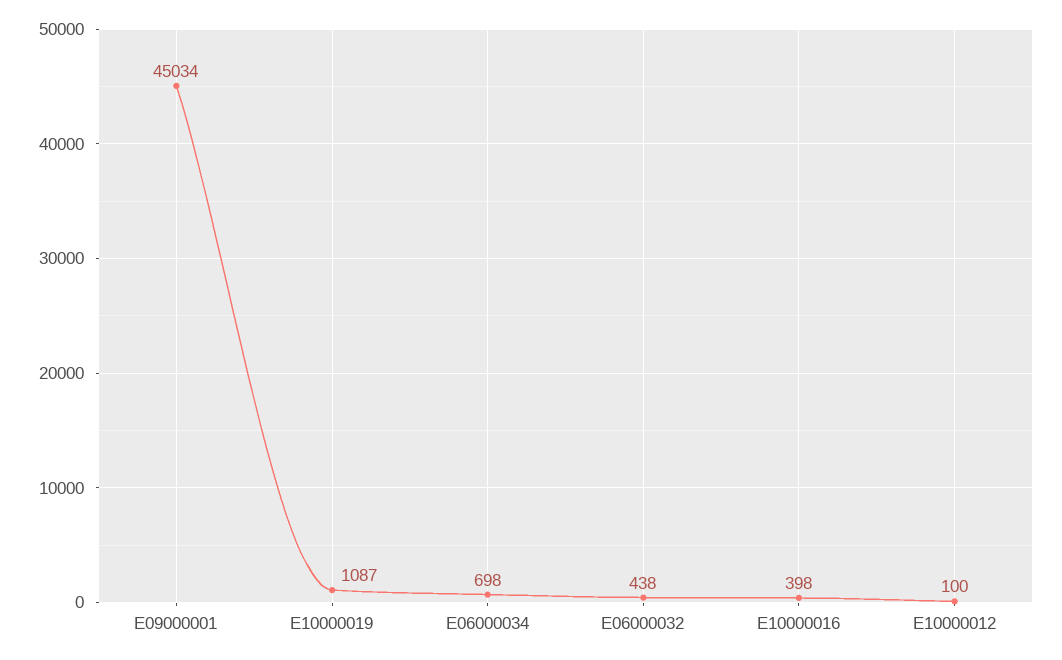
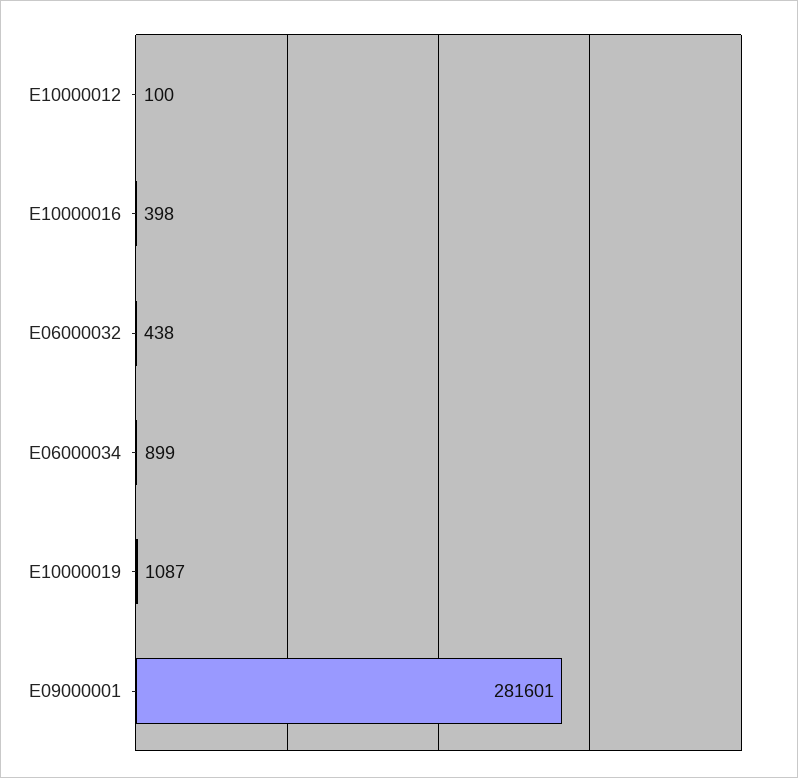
  {
-   "E09000001": 45034,
+   "E09000001": 281601,
    "E10000019": 1087,
-   "E06000034": 698,
+   "E06000034": 899,
    "E06000032": 438,
    "E10000016": 398,
    "E10000012": 100
  }

